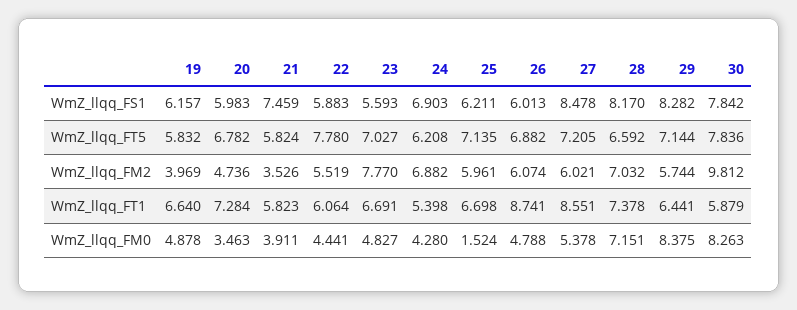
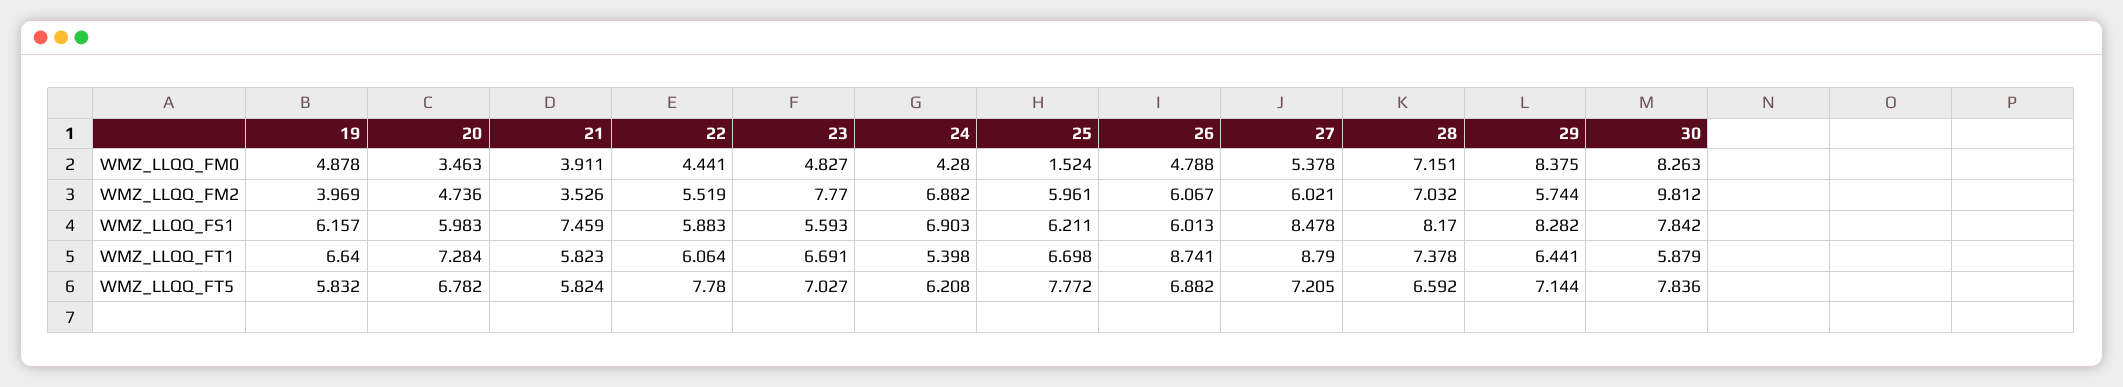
  {
    "19": {
      "WmZ_llqq_FS1": 6.157,
      "WmZ_llqq_FT5": 5.832,
      "WmZ_llqq_FM2": 3.969,
      "WmZ_llqq_FT1": 6.64,
      "WmZ_llqq_FM0": 4.878
    },
    "20": {
      "WmZ_llqq_FS1": 5.983,
      "WmZ_llqq_FT5": 6.782,
      "WmZ_llqq_FM2": 4.736,
      "WmZ_llqq_FT1": 7.284,
      "WmZ_llqq_FM0": 3.463
    },
    "21": {
      "WmZ_llqq_FS1": 7.459,
      "WmZ_llqq_FT5": 5.824,
      "WmZ_llqq_FM2": 3.526,
      "WmZ_llqq_FT1": 5.823,
      "WmZ_llqq_FM0": 3.911
    },
    "22": {
      "WmZ_llqq_FS1": 5.883,
      "WmZ_llqq_FT5": 7.78,
      "WmZ_llqq_FM2": 5.519,
      "WmZ_llqq_FT1": 6.064,
      "WmZ_llqq_FM0": 4.441
    },
    "23": {
      "WmZ_llqq_FS1": 5.593,
      "WmZ_llqq_FT5": 7.027,
      "WmZ_llqq_FM2": 7.77,
      "WmZ_llqq_FT1": 6.691,
      "WmZ_llqq_FM0": 4.827
    },
    "24": {
      "WmZ_llqq_FS1": 6.903,
      "WmZ_llqq_FT5": 6.208,
      "WmZ_llqq_FM2": 6.882,
      "WmZ_llqq_FT1": 5.398,
      "WmZ_llqq_FM0": 4.28
    },
    "25": {
      "WmZ_llqq_FS1": 6.211,
-     "WmZ_llqq_FT5": 7.135,
+     "WmZ_llqq_FT5": 7.772,
      "WmZ_llqq_FM2": 5.961,
      "WmZ_llqq_FT1": 6.698,
      "WmZ_llqq_FM0": 1.524
    },
    "26": {
      "WmZ_llqq_FS1": 6.013,
      "WmZ_llqq_FT5": 6.882,
-     "WmZ_llqq_FM2": 6.074,
+     "WmZ_llqq_FM2": 6.067,
      "WmZ_llqq_FT1": 8.741,
      "WmZ_llqq_FM0": 4.788
    },
    "27": {
      "WmZ_llqq_FS1": 8.478,
      "WmZ_llqq_FT5": 7.205,
      "WmZ_llqq_FM2": 6.021,
-     "WmZ_llqq_FT1": 8.551,
+     "WmZ_llqq_FT1": 8.79,
      "WmZ_llqq_FM0": 5.378
    },
    "28": {
      "WmZ_llqq_FS1": 8.17,
      "WmZ_llqq_FT5": 6.592,
      "WmZ_llqq_FM2": 7.032,
      "WmZ_llqq_FT1": 7.378,
      "WmZ_llqq_FM0": 7.151
    },
    "29": {
      "WmZ_llqq_FS1": 8.282,
      "WmZ_llqq_FT5": 7.144,
      "WmZ_llqq_FM2": 5.744,
      "WmZ_llqq_FT1": 6.441,
      "WmZ_llqq_FM0": 8.375
    },
    "30": {
      "WmZ_llqq_FS1": 7.842,
      "WmZ_llqq_FT5": 7.836,
      "WmZ_llqq_FM2": 9.812,
      "WmZ_llqq_FT1": 5.879,
      "WmZ_llqq_FM0": 8.263
    }
  }

